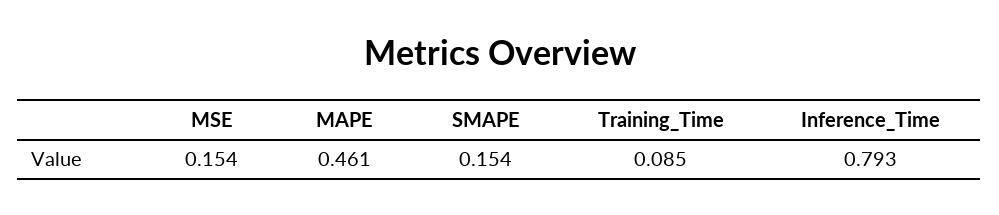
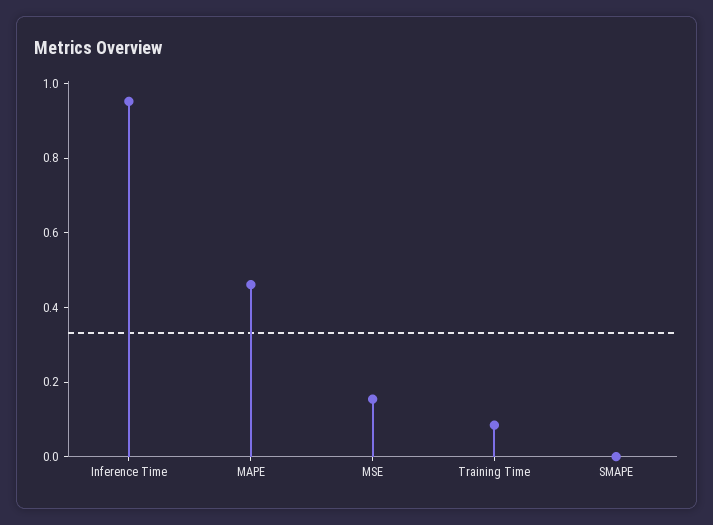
  {
    "MSE": 0.154,
    "MAPE": 0.461,
-   "SMAPE": 0.154,
+   "SMAPE": 0,
    "Training_Time": 0.085,
-   "Inference_Time": 0.793
+   "Inference_Time": 0.95
  }

